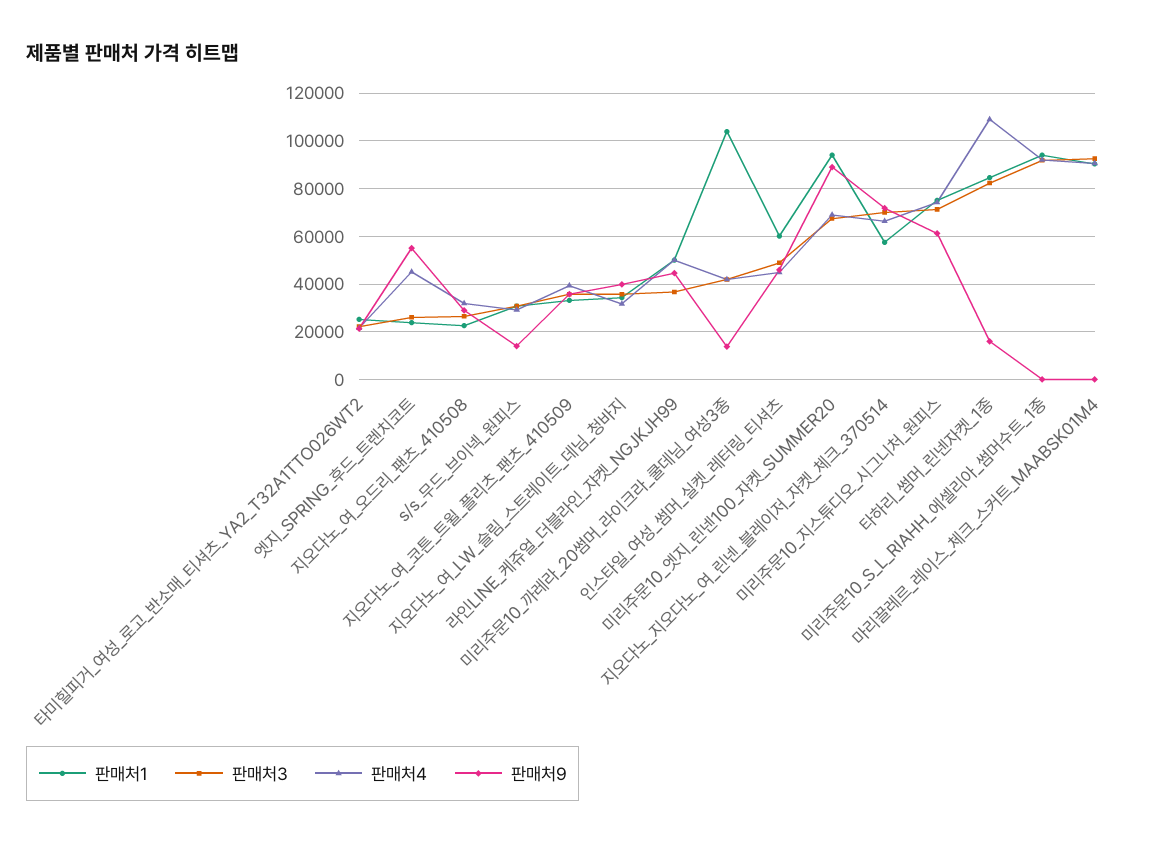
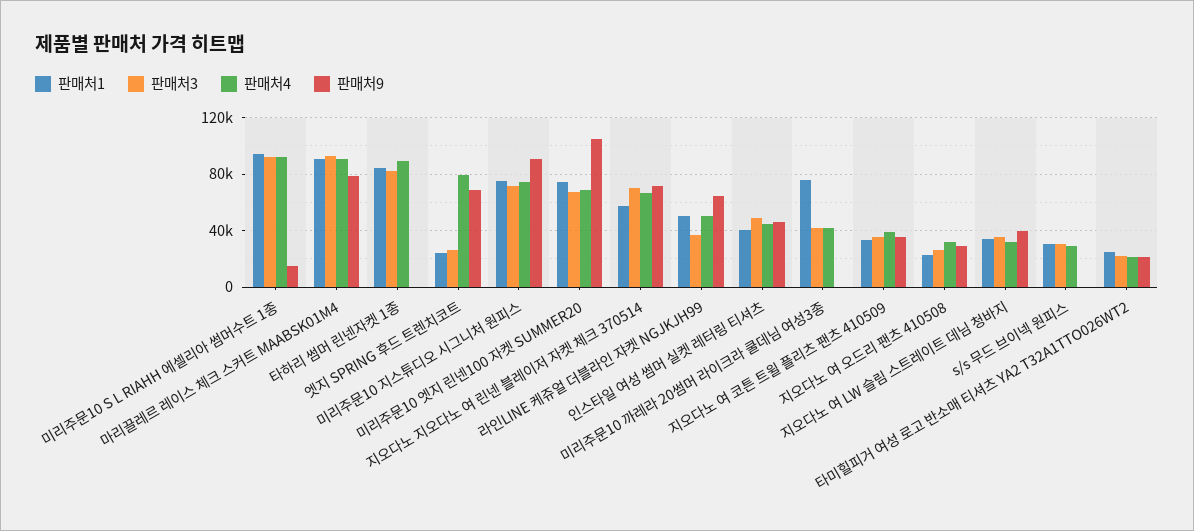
  {
    "판매처1": {
      "타미힐피거_여성_로고_반소매_티셔츠_YA2_T32A1TTO026WT2": 25000,
      "엣지_SPRING_후드_트렌치코트": 25000,
      "지오다노_여_오드리_팬츠_410508": 25000,
      "s/s_무드_브이넥_원피스": 30000,
      "지오다노_여_코튼_트윌_플리츠_팬츠_410509": 35000,
      "지오다노_여_LW_슬림_스트레이트_데님_청바지": 35000,
      "라인LINE_케쥬얼_더블라인_쟈켓_NGJKJH99": 50000,
-     "미리주문10_까레라_20썸머_라이크라_쿨데님_여성3종": 105000,
+     "미리주문10_까레라_20썸머_라이크라_쿨데님_여성3종": 75000,
-     "인스타일_여성_썸머_실켓_레터링_티셔츠": 60000,
+     "인스타일_여성_썸머_실켓_레터링_티셔츠": 40000,
-     "미리주문10_엣지_린넨100_자켓_SUMMER20": 95000,
+     "미리주문10_엣지_린넨100_자켓_SUMMER20": 75000,
      "지오다노_지오다노_여_린넨_블레이저_자켓_체크_370514": 55000,
      "미리주문10_지스튜디오_시그니처_원피스": 75000,
      "타하리_썸머_린넨자켓_1종": 85000,
      "미리주문10_S_L_RIAHH_에셀리아_썸머수트_1종": 95000,
      "마리끌레르_레이스_체크_스커트_MAABSK01M4": 90000
    },
    "판매처3": {
      "타미힐피거_여성_로고_반소매_티셔츠_YA2_T32A1TTO026WT2": 20000,
      "엣지_SPRING_후드_트렌치코트": 25000,
      "지오다노_여_오드리_팬츠_410508": 25000,
      "s/s_무드_브이넥_원피스": 30000,
      "지오다노_여_코튼_트윌_플리츠_팬츠_410509": 35000,
      "지오다노_여_LW_슬림_스트레이트_데님_청바지": 35000,
      "라인LINE_케쥬얼_더블라인_쟈켓_NGJKJH99": 35000,
      "미리주문10_까레라_20썸머_라이크라_쿨데님_여성3종": 40000,
      "인스타일_여성_썸머_실켓_레터링_티셔츠": 50000,
      "미리주문10_엣지_린넨100_자켓_SUMMER20": 65000,
      "지오다노_지오다노_여_린넨_블레이저_자켓_체크_370514": 70000,
      "미리주문10_지스튜디오_시그니처_원피스": 70000,
      "타하리_썸머_린넨자켓_1종": 80000,
      "미리주문10_S_L_RIAHH_에셀리아_썸머수트_1종": 90000,
      "마리끌레르_레이스_체크_스커트_MAABSK01M4": 95000
    },
    "판매처4": {
      "타미힐피거_여성_로고_반소매_티셔츠_YA2_T32A1TTO026WT2": 20000,
-     "엣지_SPRING_후드_트렌치코트": 45000,
+     "엣지_SPRING_후드_트렌치코트": 80000,
      "지오다노_여_오드리_팬츠_410508": 30000,
      "s/s_무드_브이넥_원피스": 30000,
      "지오다노_여_코튼_트윌_플리츠_팬츠_410509": 40000,
      "지오다노_여_LW_슬림_스트레이트_데님_청바지": 30000,
      "라인LINE_케쥬얼_더블라인_쟈켓_NGJKJH99": 50000,
      "미리주문10_까레라_20썸머_라이크라_쿨데님_여성3종": 40000,
      "인스타일_여성_썸머_실켓_레터링_티셔츠": 45000,
      "미리주문10_엣지_린넨100_자켓_SUMMER20": 70000,
      "지오다노_지오다노_여_린넨_블레이저_자켓_체크_370514": 65000,
      "미리주문10_지스튜디오_시그니처_원피스": 75000,
-     "타하리_썸머_린넨자켓_1종": 110000,
+     "타하리_썸머_린넨자켓_1종": 90000,
      "미리주문10_S_L_RIAHH_에셀리아_썸머수트_1종": 90000,
      "마리끌레르_레이스_체크_스커트_MAABSK01M4": 90000
    },
    "판매처9": {
      "타미힐피거_여성_로고_반소매_티셔츠_YA2_T32A1TTO026WT2": 20000,
-     "엣지_SPRING_후드_트렌치코트": 55000,
+     "엣지_SPRING_후드_트렌치코트": 70000,
      "지오다노_여_오드리_팬츠_410508": 30000,
-     "s/s_무드_브이넥_원피스": 15000,
+     "s/s_무드_브이넥_원피스": 0,
      "지오다노_여_코튼_트윌_플리츠_팬츠_410509": 35000,
      "지오다노_여_LW_슬림_스트레이트_데님_청바지": 40000,
-     "라인LINE_케쥬얼_더블라인_쟈켓_NGJKJH99": 45000,
+     "라인LINE_케쥬얼_더블라인_쟈켓_NGJKJH99": 65000,
-     "미리주문10_까레라_20썸머_라이크라_쿨데님_여성3종": 15000,
+     "미리주문10_까레라_20썸머_라이크라_쿨데님_여성3종": 0,
      "인스타일_여성_썸머_실켓_레터링_티셔츠": 45000,
-     "미리주문10_엣지_린넨100_자켓_SUMMER20": 90000,
+     "미리주문10_엣지_린넨100_자켓_SUMMER20": 105000,
      "지오다노_지오다노_여_린넨_블레이저_자켓_체크_370514": 70000,
-     "미리주문10_지스튜디오_시그니처_원피스": 60000,
+     "미리주문10_지스튜디오_시그니처_원피스": 90000,
-     "타하리_썸머_린넨자켓_1종": 15000,
+     "타하리_썸머_린넨자켓_1종": 0,
-     "미리주문10_S_L_RIAHH_에셀리아_썸머수트_1종": 0,
+     "미리주문10_S_L_RIAHH_에셀리아_썸머수트_1종": 15000,
-     "마리끌레르_레이스_체크_스커트_MAABSK01M4": 0
+     "마리끌레르_레이스_체크_스커트_MAABSK01M4": 80000
    }
  }

